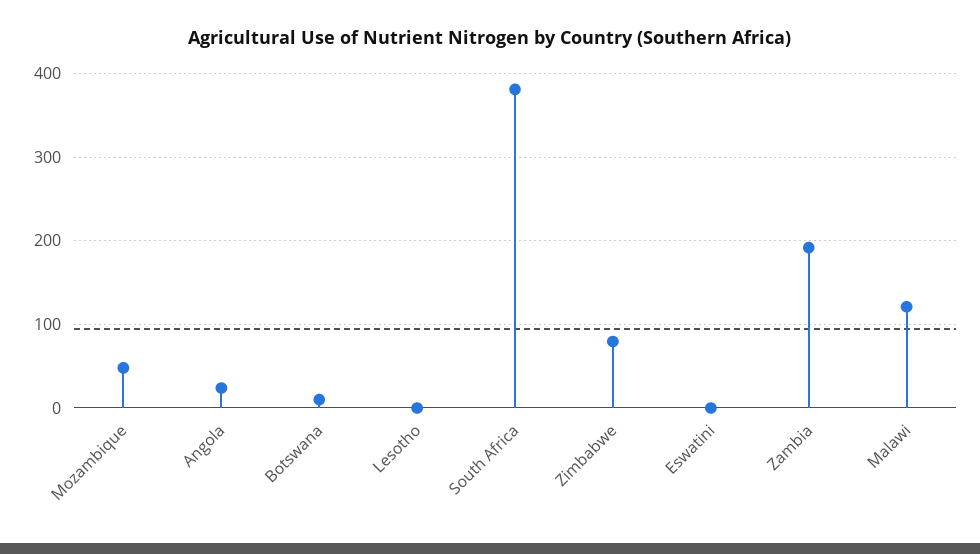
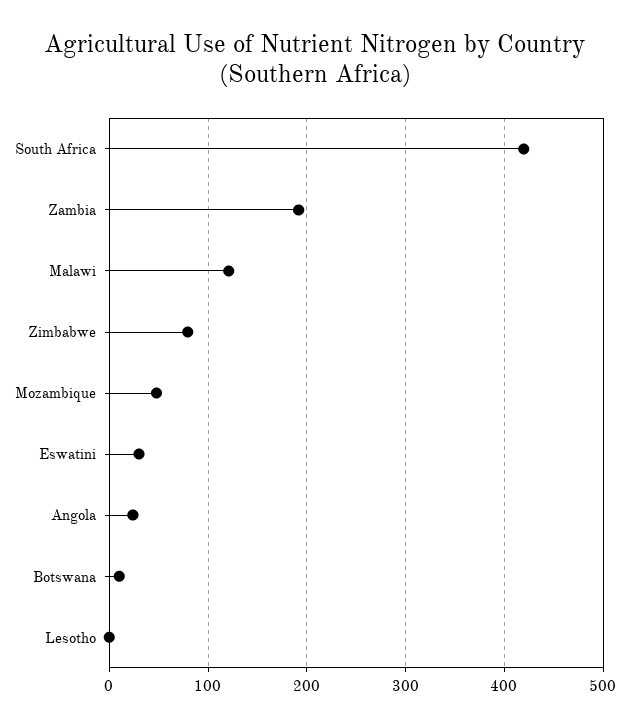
  {
    "Mozambique": 50,
    "Angola": 20,
    "Botswana": 10,
    "Lesotho": 0,
-   "South Africa": 380,
+   "South Africa": 420,
    "Zimbabwe": 80,
-   "Eswatini": 0,
+   "Eswatini": 30,
    "Zambia": 190,
    "Malawi": 120
  }

